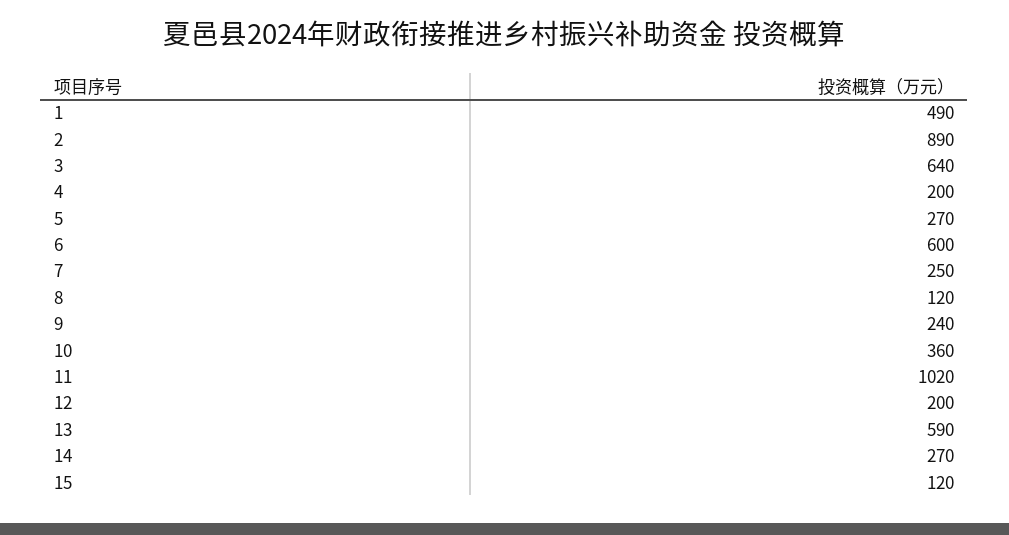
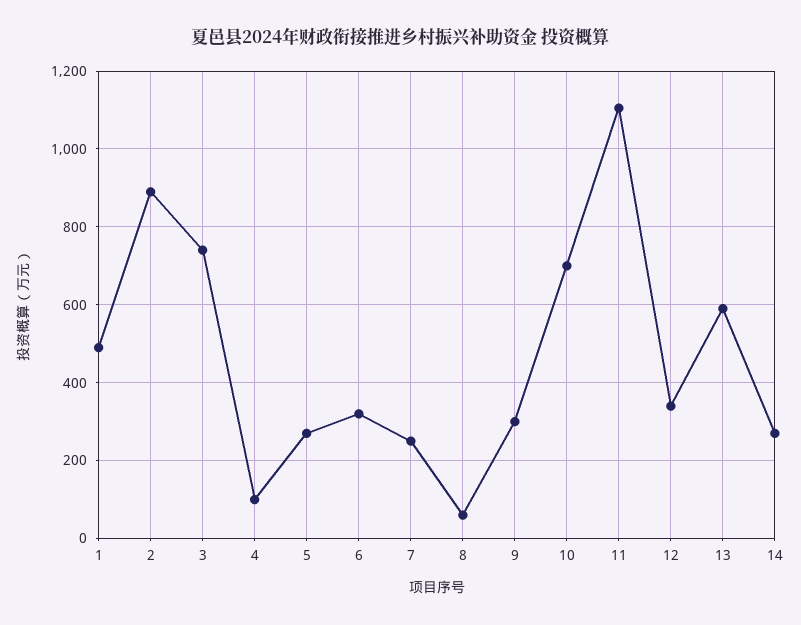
  {
    "1": 490,
    "2": 890,
-   "3": 640,
+   "3": 740,
-   "4": 200,
+   "4": 100,
    "5": 270,
-   "6": 600,
+   "6": 320,
    "7": 250,
-   "8": 120,
+   "8": 60,
-   "9": 240,
+   "9": 300,
-   "10": 360,
+   "10": 700,
-   "11": 1020,
+   "11": 1100,
-   "12": 200,
+   "12": 340,
    "13": 590,
-   "14": 270,
+   "14": 270
-   "15": 120
  }

